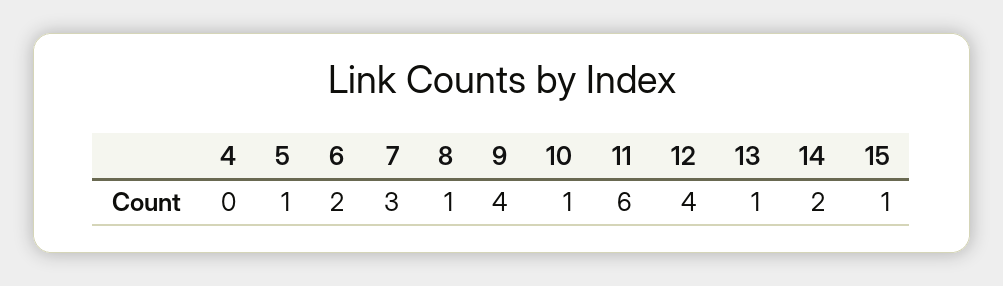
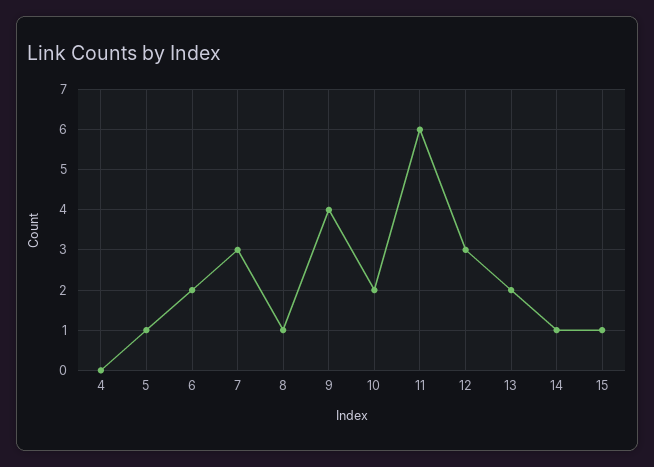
  {
    "4": 0,
    "5": 1,
    "6": 2,
    "7": 3,
    "8": 1,
    "9": 4,
-   "10": 1,
+   "10": 2,
    "11": 6,
-   "12": 4,
+   "12": 3,
-   "13": 1,
+   "13": 2,
-   "14": 2,
+   "14": 1,
    "15": 1
  }

